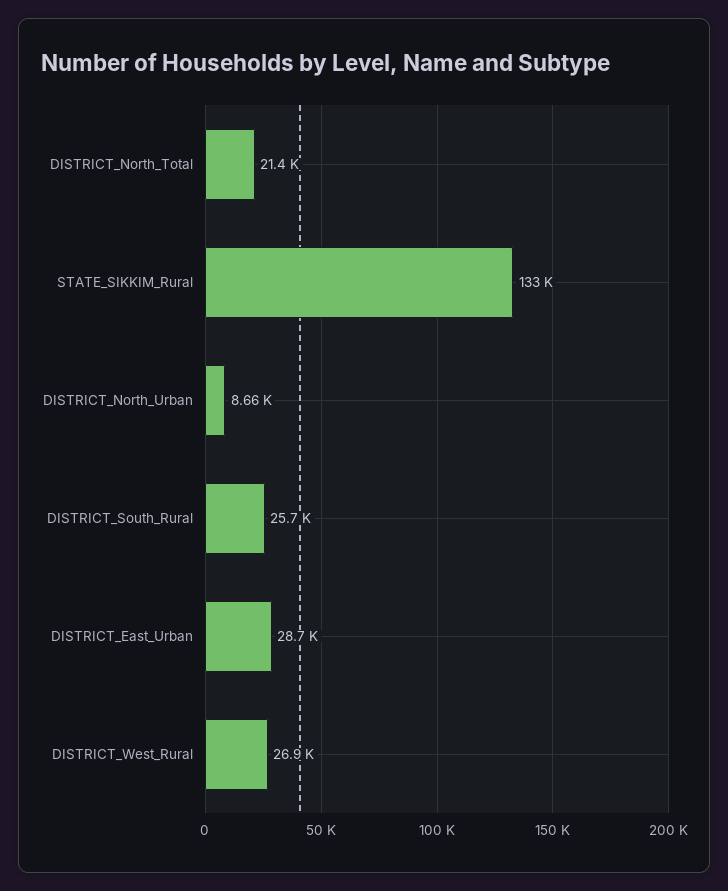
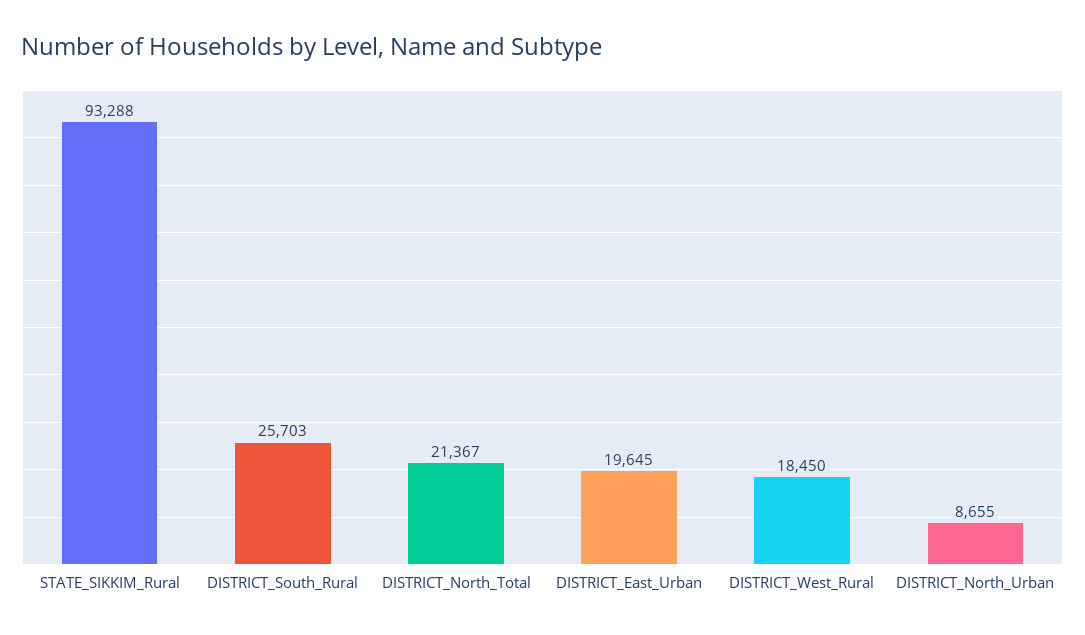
  {
    "DISTRICT_North_Total": 21367,
-   "STATE_SIKKIM_Rural": 133000,
+   "STATE_SIKKIM_Rural": 93288,
    "DISTRICT_North_Urban": 8655,
    "DISTRICT_South_Rural": 25703,
-   "DISTRICT_East_Urban": 28700,
+   "DISTRICT_East_Urban": 19645,
-   "DISTRICT_West_Rural": 26900
+   "DISTRICT_West_Rural": 18450
  }

